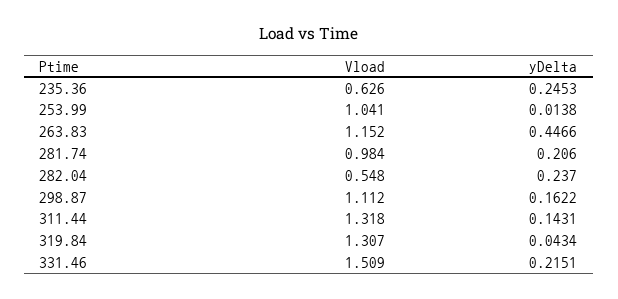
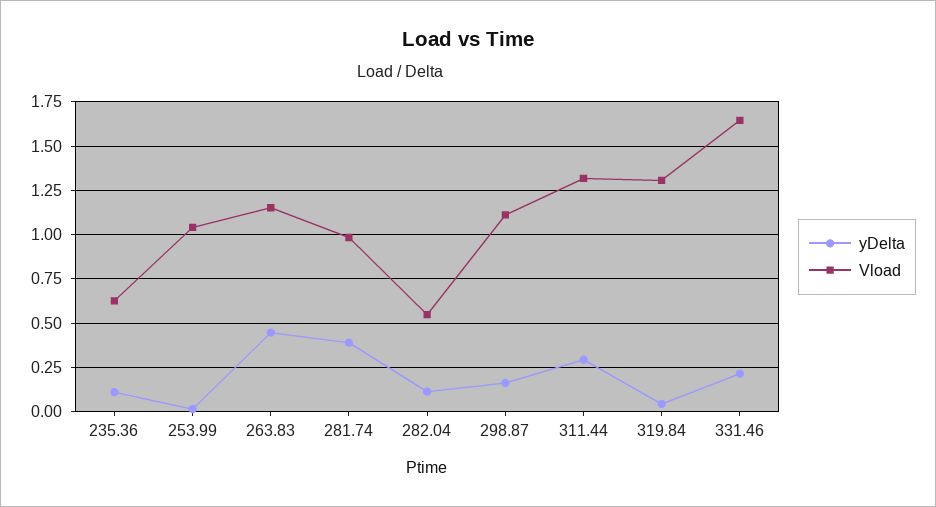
  {
    "Vload": {
      "235.36": 0.626,
      "253.99": 1.041,
      "263.83": 1.152,
      "281.74": 0.984,
      "282.04": 0.548,
      "298.87": 1.112,
      "311.44": 1.318,
      "319.84": 1.307,
-     "331.46": 1.509
+     "331.46": 1.65
    },
    "yDelta": {
-     "235.36": 0.2453,
+     "235.36": 0.1,
      "253.99": 0.0138,
      "263.83": 0.4466,
-     "281.74": 0.206,
+     "281.74": 0.4,
-     "282.04": 0.237,
+     "282.04": 0.1,
      "298.87": 0.1622,
-     "311.44": 0.1431,
+     "311.44": 0.3,
      "319.84": 0.0434,
      "331.46": 0.2151
    }
  }

